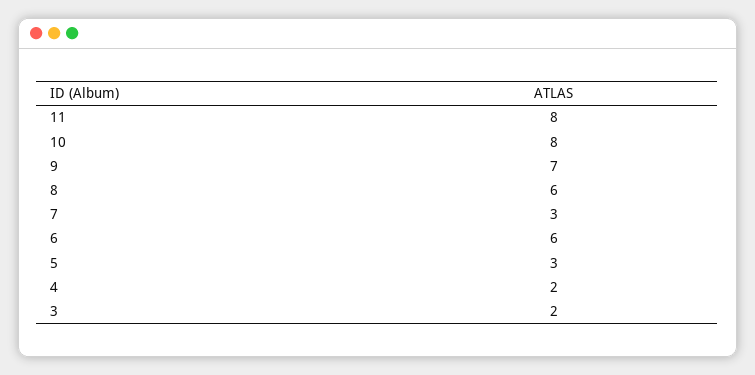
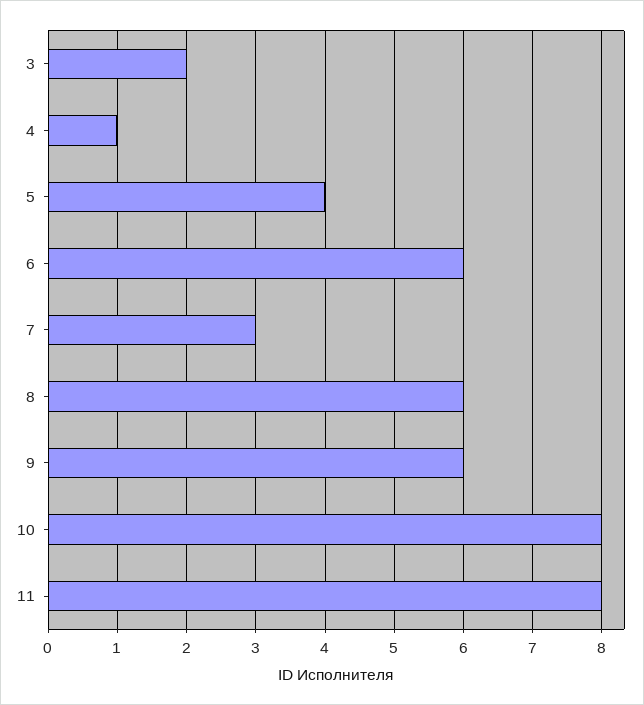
  {
    "11": 8,
    "10": 8,
-   "9": 7,
+   "9": 6,
    "8": 6,
    "7": 3,
    "6": 6,
-   "5": 3,
+   "5": 4,
-   "4": 2,
+   "4": 1,
    "3": 2
  }

